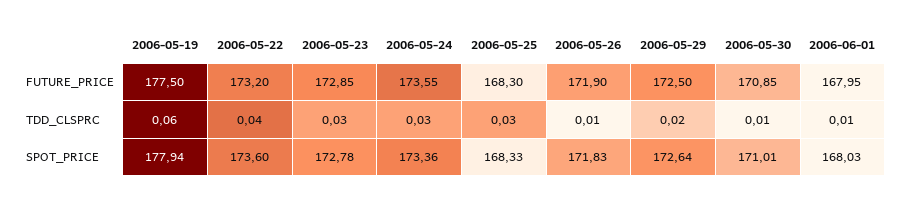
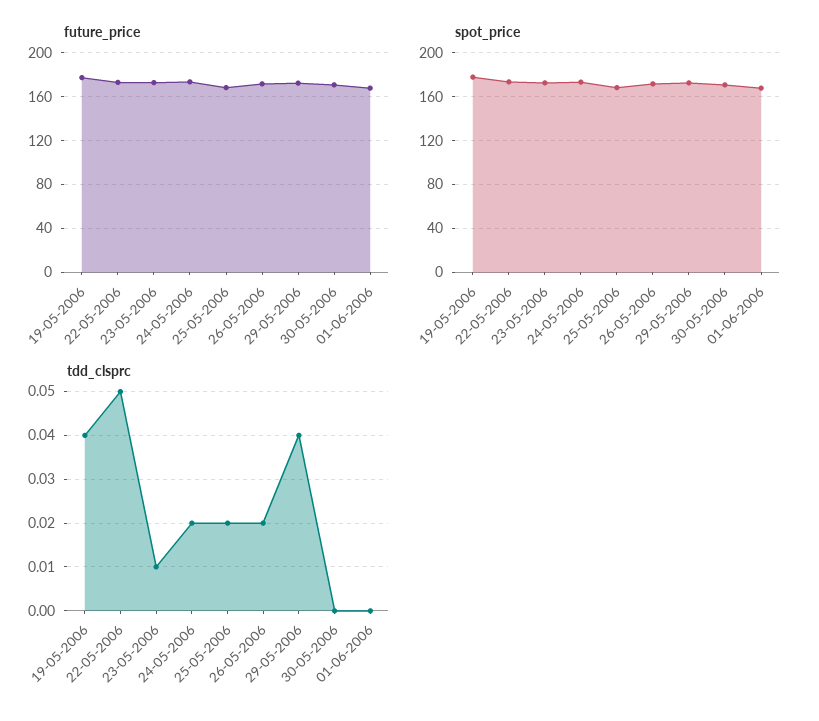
  {
    "FUTURE_PRICE": {
      "2006-05-19": 177.5,
      "2006-05-22": 173.2,
      "2006-05-23": 172.85,
      "2006-05-24": 173.55,
      "2006-05-25": 168.3,
      "2006-05-26": 171.9,
      "2006-05-29": 172.5,
      "2006-05-30": 170.85,
      "2006-06-01": 167.95
    },
    "TDD_CLSPRC": {
-     "2006-05-19": 0.06,
+     "2006-05-19": 0.04,
-     "2006-05-22": 0.04,
+     "2006-05-22": 0.05,
-     "2006-05-23": 0.03,
+     "2006-05-23": 0.01,
-     "2006-05-24": 0.03,
+     "2006-05-24": 0.02,
-     "2006-05-25": 0.03,
+     "2006-05-25": 0.02,
-     "2006-05-26": 0.01,
+     "2006-05-26": 0.02,
-     "2006-05-29": 0.02,
+     "2006-05-29": 0.04,
-     "2006-05-30": 0.01,
+     "2006-05-30": 0,
-     "2006-06-01": 0.01
+     "2006-06-01": 0
    },
    "SPOT_PRICE": {
      "2006-05-19": 177.94,
      "2006-05-22": 173.6,
      "2006-05-23": 172.78,
      "2006-05-24": 173.36,
      "2006-05-25": 168.33,
      "2006-05-26": 171.83,
      "2006-05-29": 172.64,
      "2006-05-30": 171.01,
      "2006-06-01": 168.03
    }
  }

